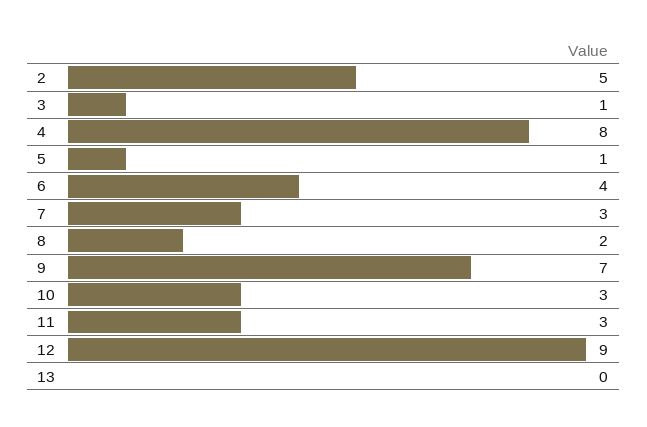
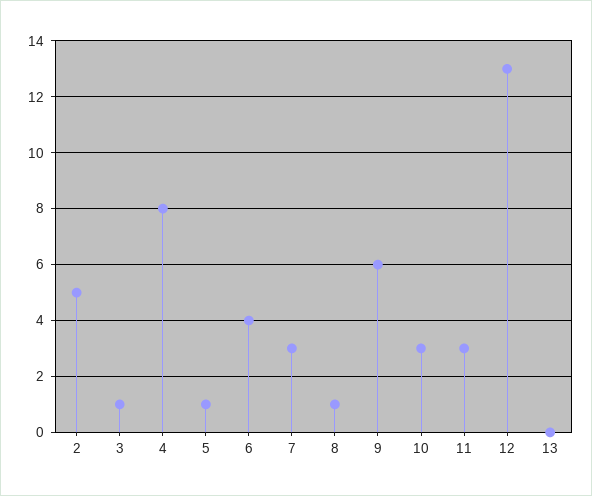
  {
    "2": 5,
    "3": 1,
    "4": 8,
    "5": 1,
    "6": 4,
    "7": 3,
-   "8": 2,
+   "8": 1,
-   "9": 7,
+   "9": 6,
    "10": 3,
    "11": 3,
-   "12": 9,
+   "12": 13,
    "13": 0
  }

